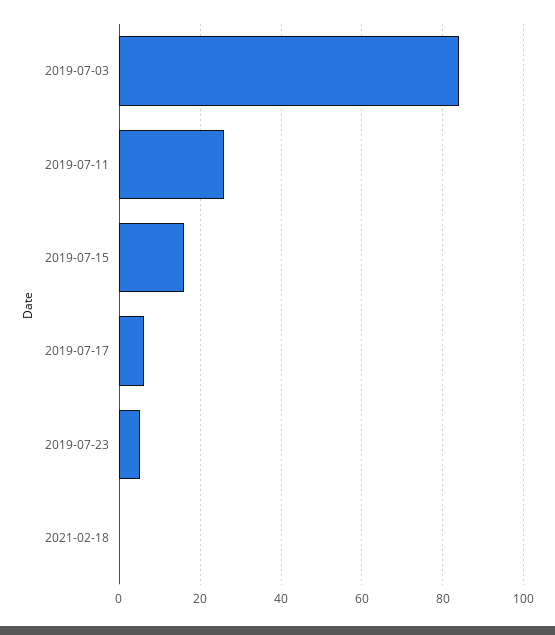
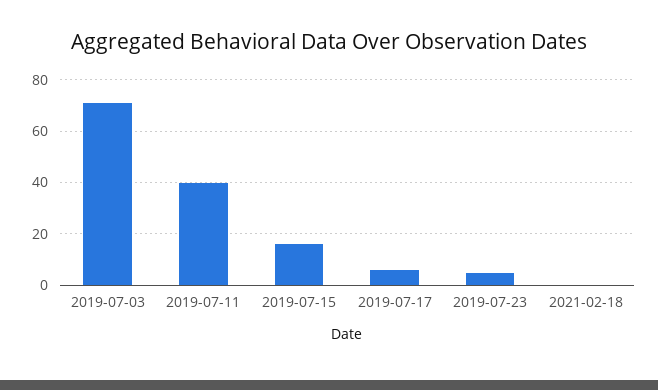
  {
-   "2019-07-03": 85,
+   "2019-07-03": 70,
-   "2019-07-11": 25,
+   "2019-07-11": 40,
    "2019-07-15": 15,
    "2019-07-17": 5,
    "2019-07-23": 5,
    "2021-02-18": 0
  }

